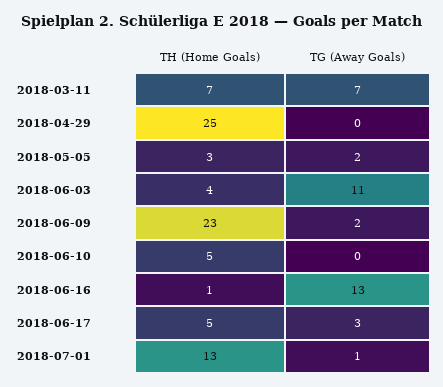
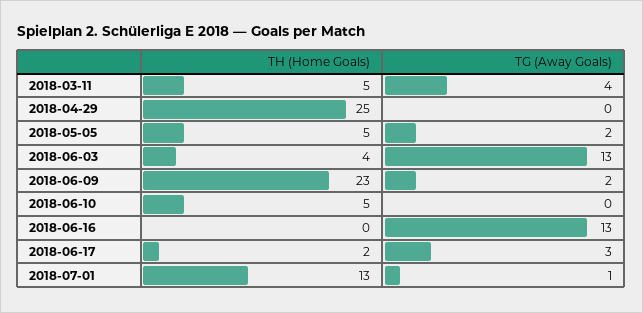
  {
    "TH (Home Goals)": {
-     "2018-03-11": 7,
+     "2018-03-11": 5,
      "2018-04-29": 25,
-     "2018-05-05": 3,
+     "2018-05-05": 5,
      "2018-06-03": 4,
      "2018-06-09": 23,
      "2018-06-10": 5,
-     "2018-06-16": 1,
+     "2018-06-16": 0,
-     "2018-06-17": 5,
+     "2018-06-17": 2,
      "2018-07-01": 13
    },
    "TG (Away Goals)": {
-     "2018-03-11": 7,
+     "2018-03-11": 4,
      "2018-04-29": 0,
      "2018-05-05": 2,
-     "2018-06-03": 11,
+     "2018-06-03": 13,
      "2018-06-09": 2,
      "2018-06-10": 0,
      "2018-06-16": 13,
      "2018-06-17": 3,
      "2018-07-01": 1
    }
  }

